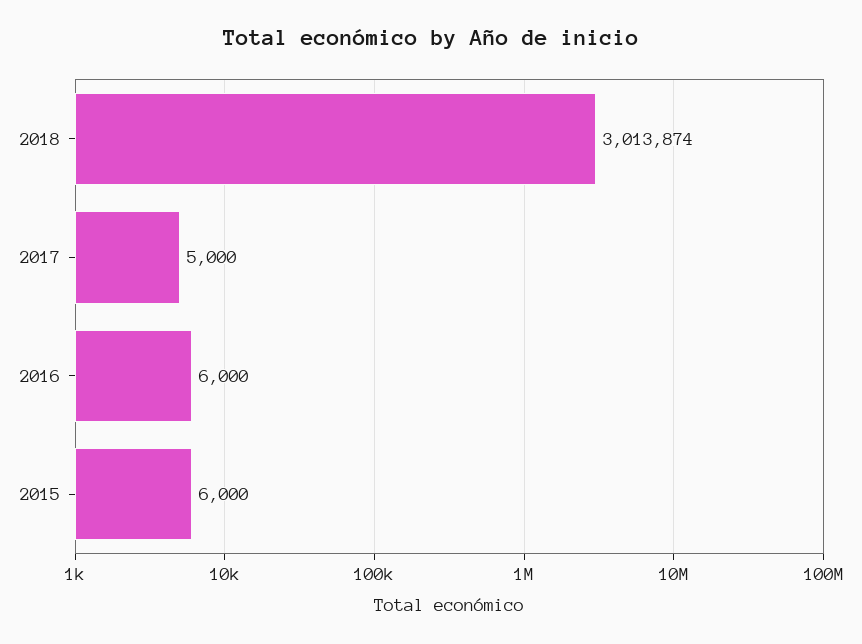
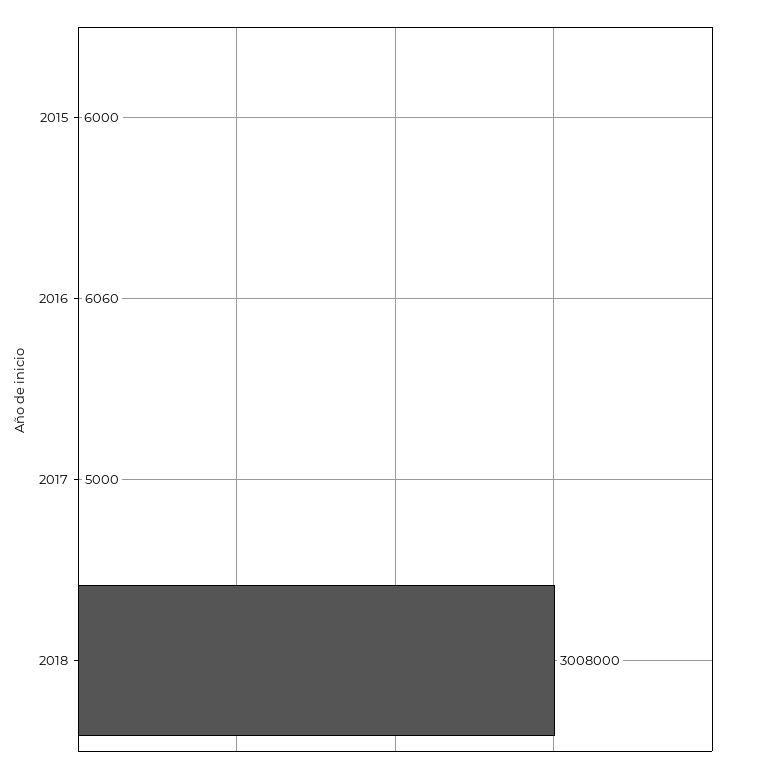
  {
-   "2018": 3013874,
+   "2018": 3008000,
    "2017": 5000,
-   "2016": 6000,
+   "2016": 6060,
    "2015": 6000
  }

